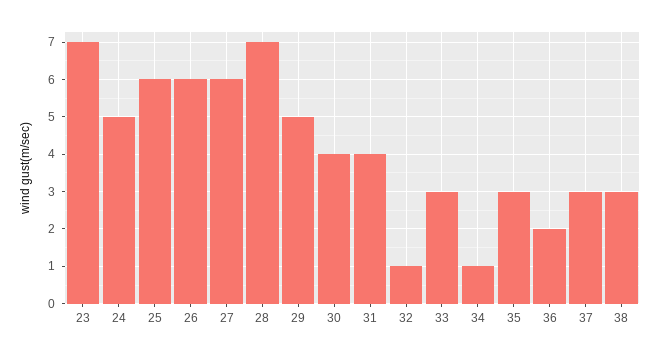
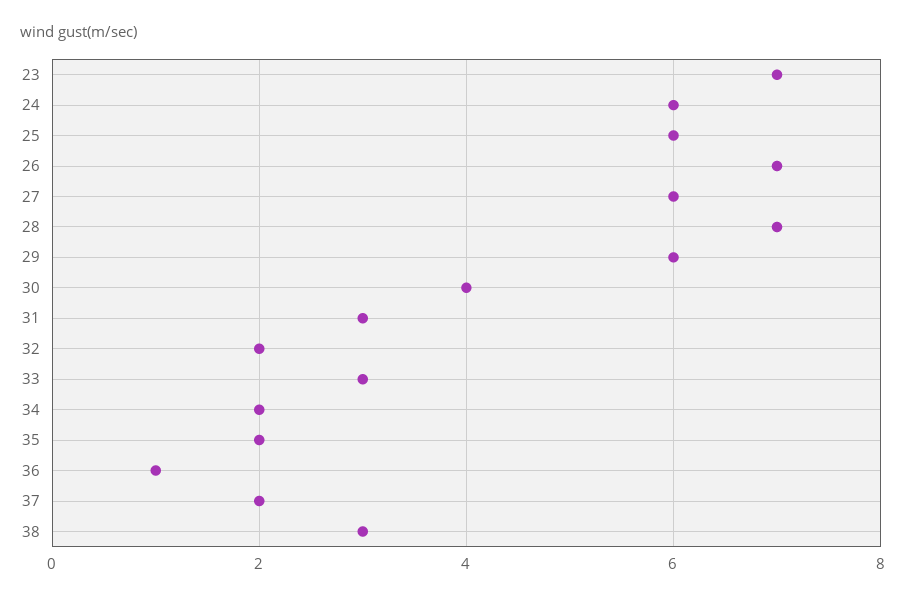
  {
    "23": 7,
-   "24": 5,
+   "24": 6,
    "25": 6,
-   "26": 6,
+   "26": 7,
    "27": 6,
    "28": 7,
-   "29": 5,
+   "29": 6,
    "30": 4,
-   "31": 4,
+   "31": 3,
-   "32": 1,
+   "32": 2,
    "33": 3,
-   "34": 1,
+   "34": 2,
-   "35": 3,
+   "35": 2,
-   "36": 2,
+   "36": 1,
-   "37": 3,
+   "37": 2,
    "38": 3
  }

